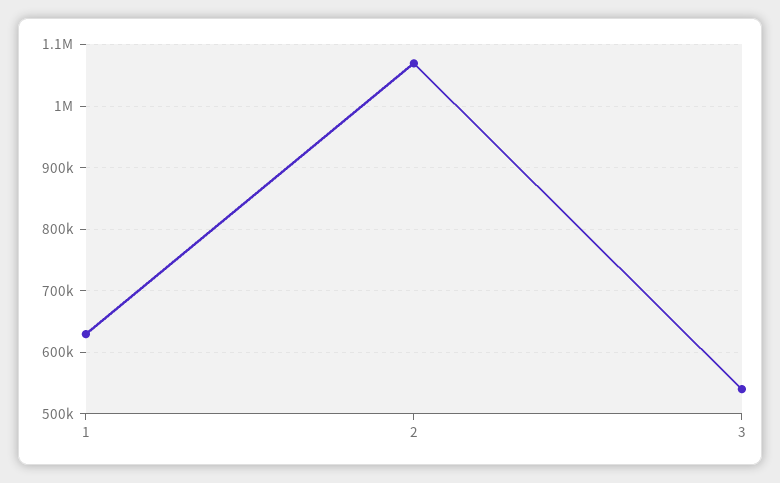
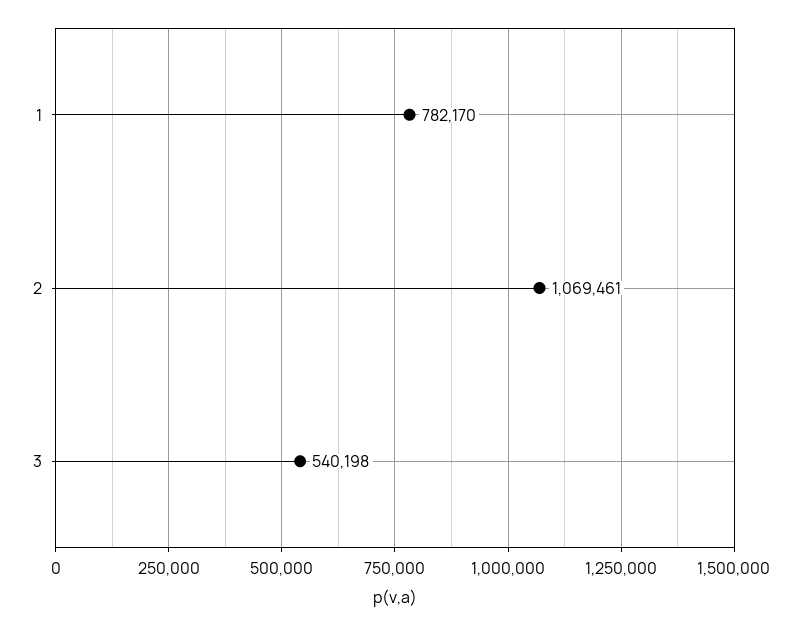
  {
-   "1": 630000,
+   "1": 782170,
    "2": 1069461,
    "3": 540198
  }

